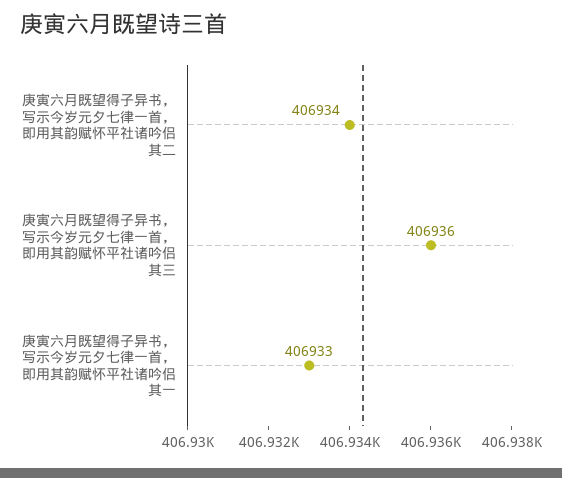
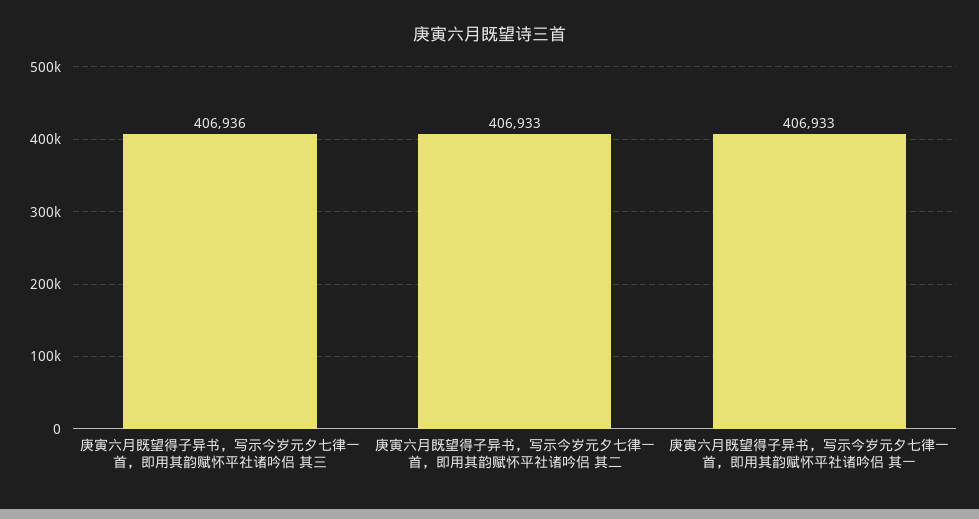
  {
-   "庚寅六月既望得子异书，写示今岁元夕七律一首，即用其韵赋怀平社诸吟侣 其二": 406934,
+   "庚寅六月既望得子异书，写示今岁元夕七律一首，即用其韵赋怀平社诸吟侣 其二": 406933,
    "庚寅六月既望得子异书，写示今岁元夕七律一首，即用其韵赋怀平社诸吟侣 其三": 406936,
    "庚寅六月既望得子异书，写示今岁元夕七律一首，即用其韵赋怀平社诸吟侣 其一": 406933
  }

